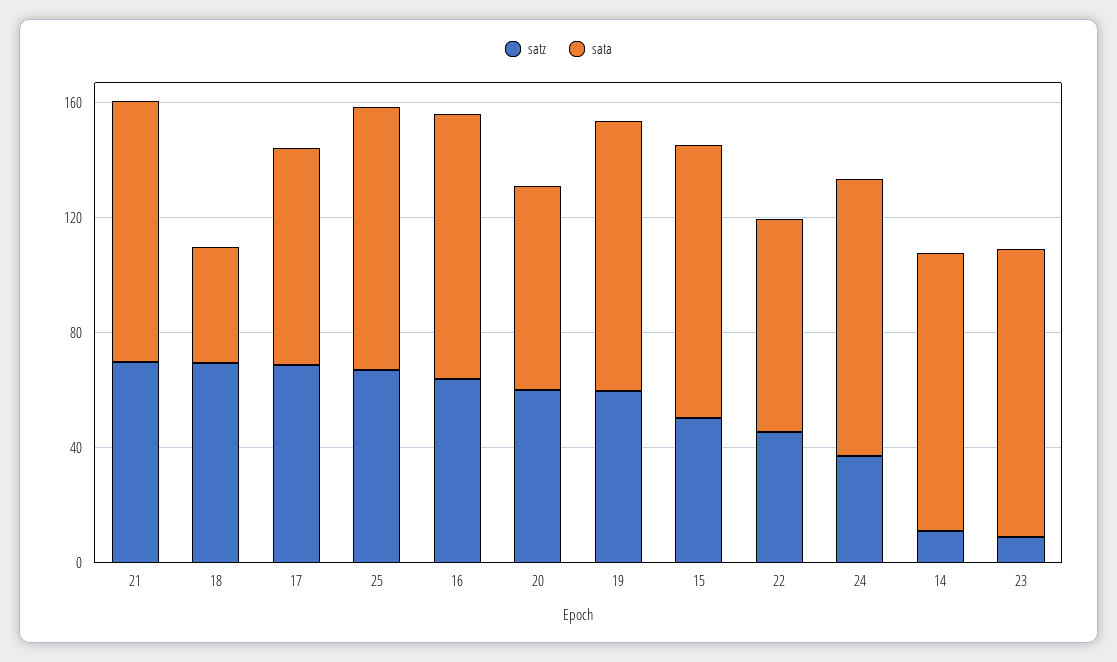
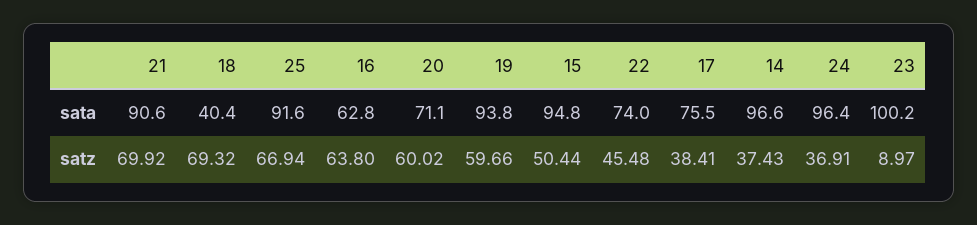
  {
    "satz": {
      "21": 69.92,
      "18": 69.32,
-     "17": 70,
+     "17": 38.41,
      "25": 66.94,
      "16": 63.8,
      "20": 60.02,
      "19": 59.66,
      "15": 50.44,
      "22": 45.48,
      "24": 36.91,
-     "14": 10,
+     "14": 37.43,
      "23": 8.97
    },
    "sata": {
      "21": 90.6,
      "18": 40.4,
      "17": 75.5,
      "25": 91.6,
-     "16": 90,
+     "16": 62.8,
      "20": 71.1,
      "19": 93.8,
      "15": 94.8,
      "22": 74,
      "24": 96.4,
      "14": 96.6,
      "23": 100.2
    }
  }

